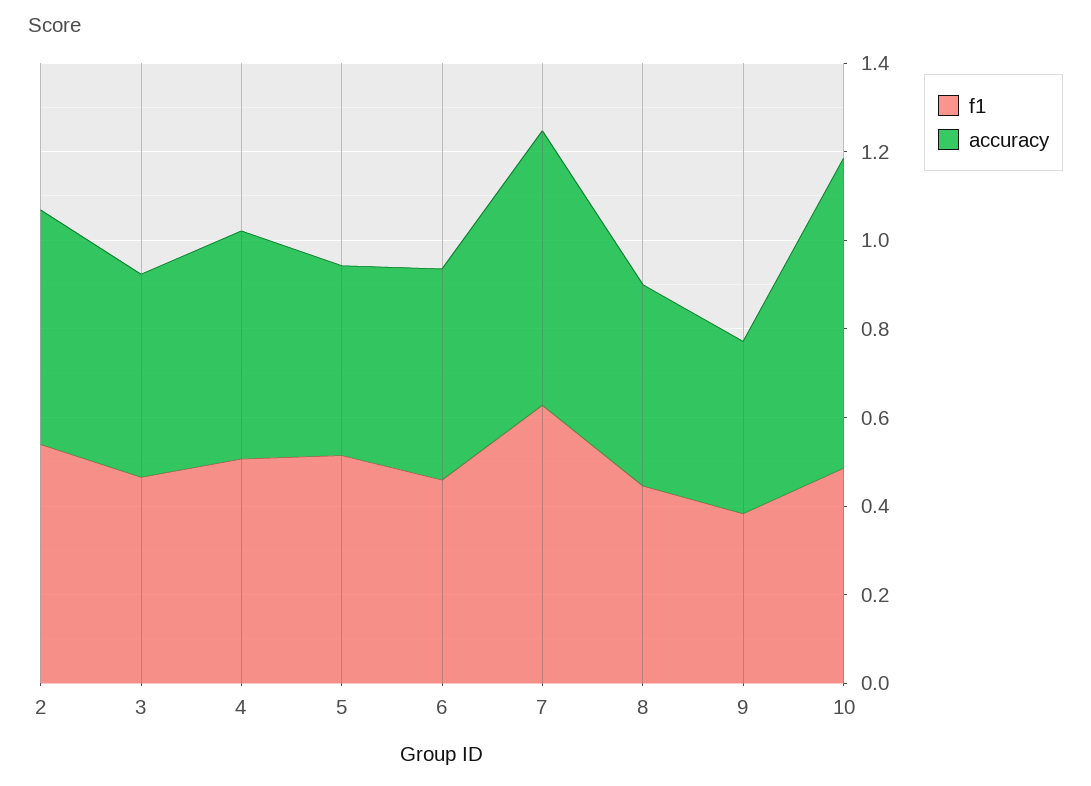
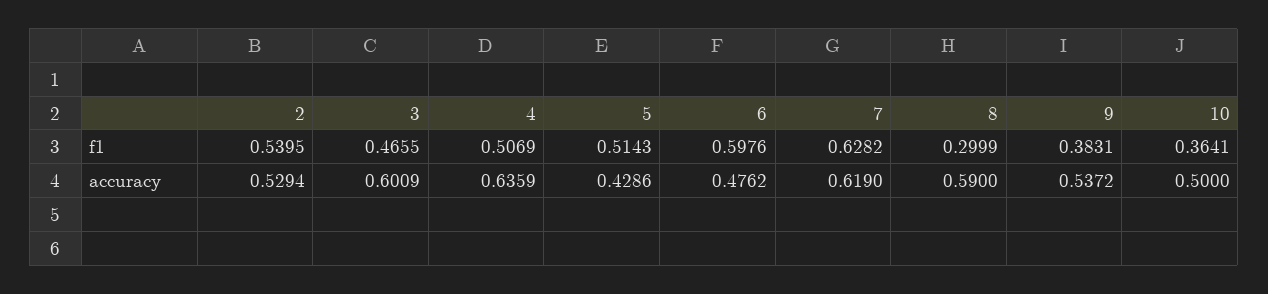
  {
    "f1": {
      "2": 0.5395,
      "3": 0.4655,
      "4": 0.5069,
      "5": 0.5143,
-     "6": 0.45,
+     "6": 0.5976,
      "7": 0.6282,
-     "8": 0.45,
+     "8": 0.2999,
      "9": 0.3831,
-     "10": 0.5
+     "10": 0.3641
    },
    "accuracy": {
      "2": 0.5294,
-     "3": 0.45,
+     "3": 0.6009,
-     "4": 0.5,
+     "4": 0.6359,
      "5": 0.4286,
      "6": 0.4762,
      "7": 0.619,
-     "8": 0.45,
+     "8": 0.59,
-     "9": 0.4,
+     "9": 0.5372,
-     "10": 0.7
+     "10": 0.5
    }
  }

